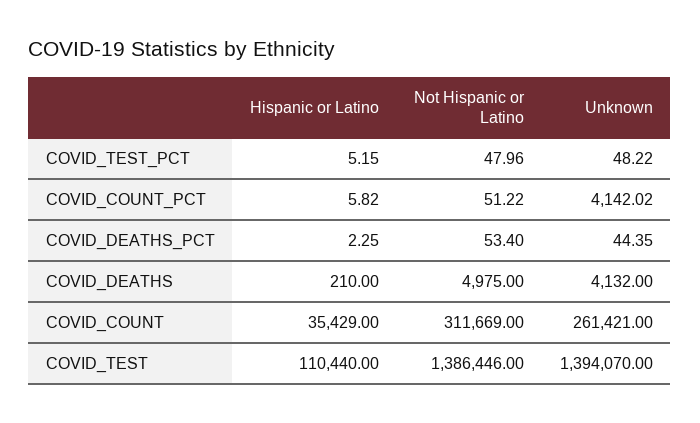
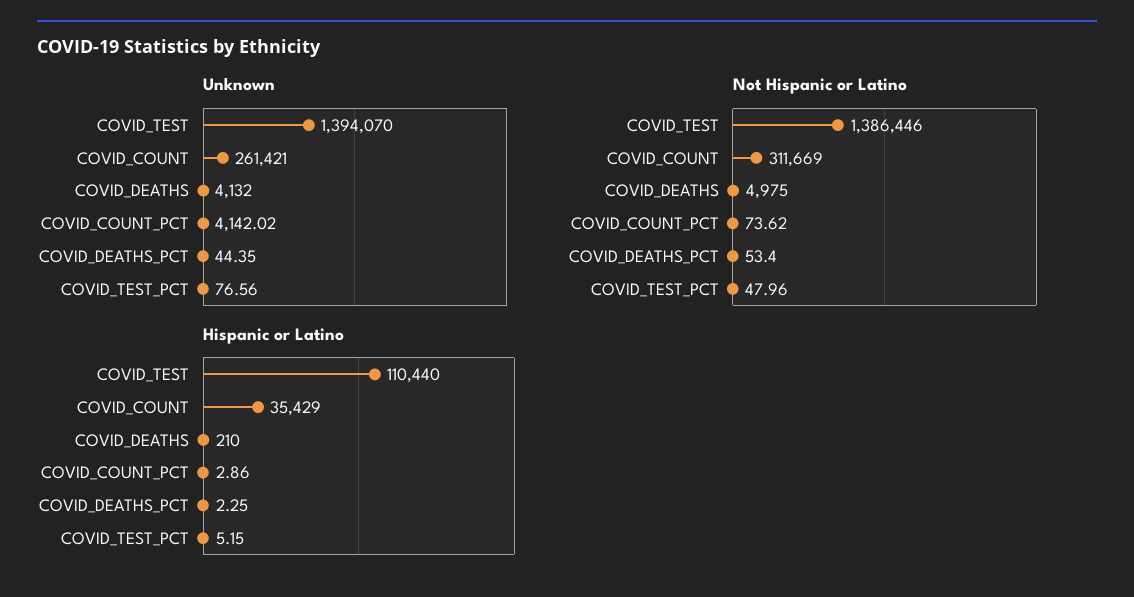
  {
    "Hispanic or Latino": {
      "COVID_TEST_PCT": 5.15,
-     "COVID_COUNT_PCT": 5.82,
+     "COVID_COUNT_PCT": 2.86,
      "COVID_DEATHS_PCT": 2.25,
      "COVID_DEATHS": 210,
      "COVID_COUNT": 35429,
      "COVID_TEST": 110440
    },
    "Not Hispanic or Latino": {
      "COVID_TEST_PCT": 47.96,
-     "COVID_COUNT_PCT": 51.22,
+     "COVID_COUNT_PCT": 73.62,
      "COVID_DEATHS_PCT": 53.4,
      "COVID_DEATHS": 4975,
      "COVID_COUNT": 311669,
      "COVID_TEST": 1386446
    },
    "Unknown": {
-     "COVID_TEST_PCT": 48.22,
+     "COVID_TEST_PCT": 76.56,
      "COVID_COUNT_PCT": 4142.02,
      "COVID_DEATHS_PCT": 44.35,
      "COVID_DEATHS": 4132,
      "COVID_COUNT": 261421,
      "COVID_TEST": 1394070
    }
  }

